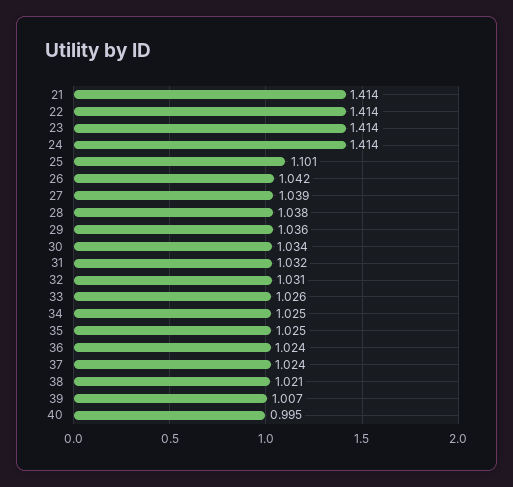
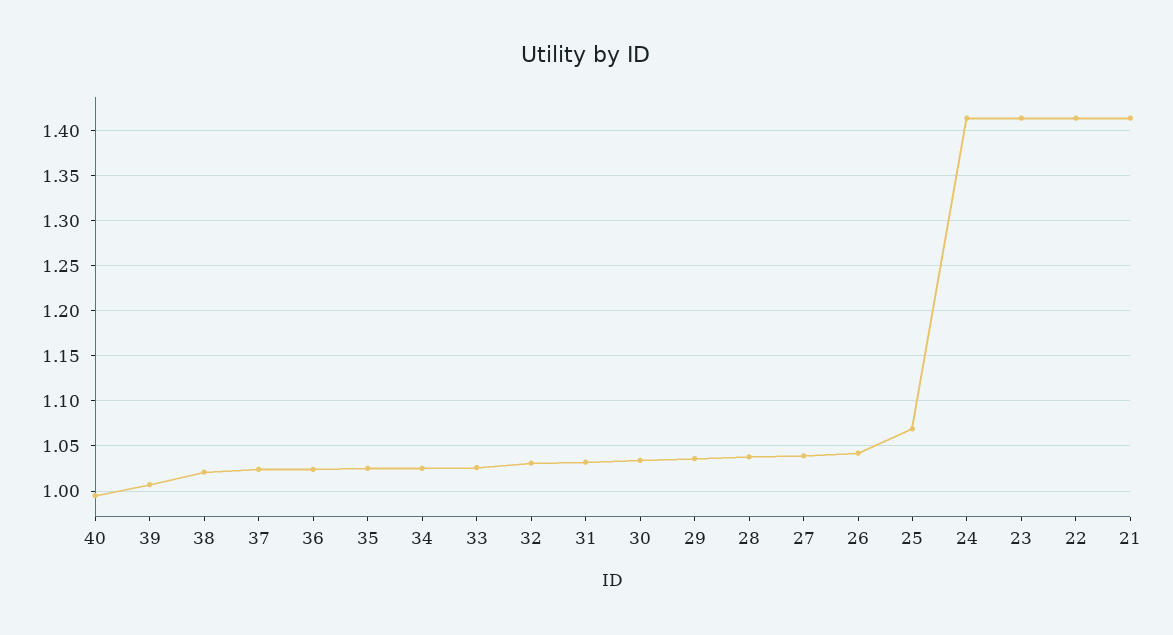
  {
    "21": 1.414,
    "22": 1.414,
    "23": 1.414,
    "24": 1.414,
-   "25": 1.101,
+   "25": 1.07,
    "26": 1.042,
    "27": 1.039,
    "28": 1.038,
    "29": 1.036,
    "30": 1.034,
    "31": 1.032,
    "32": 1.031,
    "33": 1.026,
    "34": 1.025,
    "35": 1.025,
    "36": 1.024,
    "37": 1.024,
    "38": 1.021,
    "39": 1.007,
    "40": 0.995
  }

